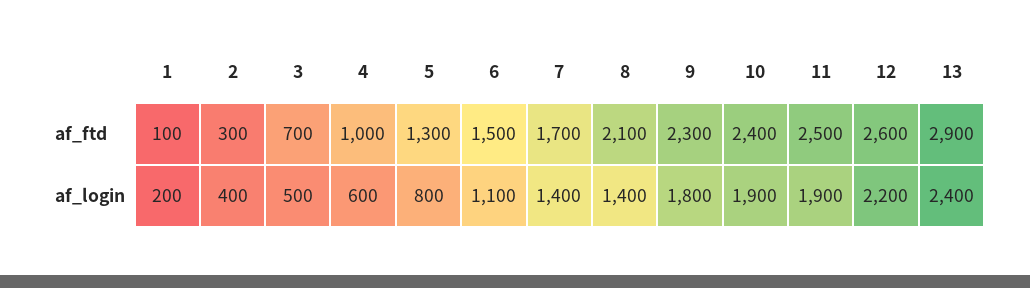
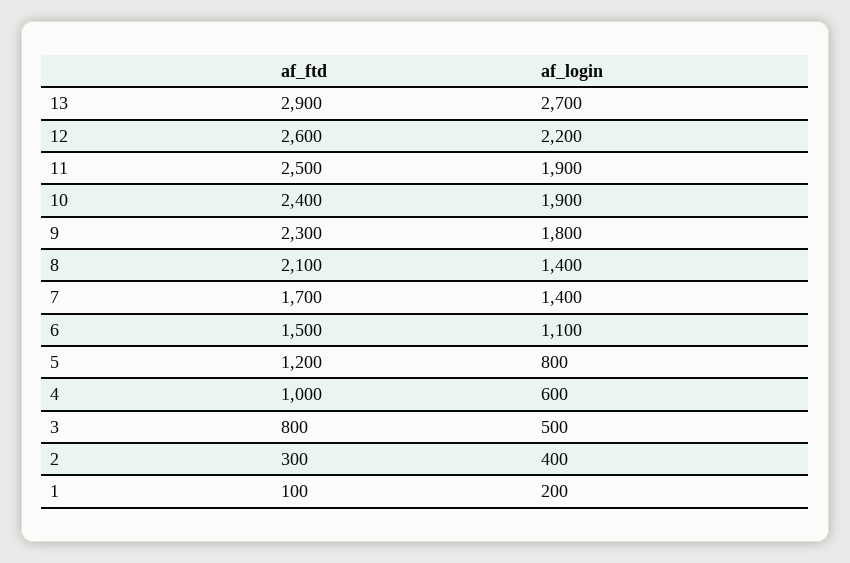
  {
    "1": {
      "af_ftd": 100,
      "af_login": 200
    },
    "2": {
      "af_ftd": 300,
      "af_login": 400
    },
    "3": {
-     "af_ftd": 700,
+     "af_ftd": 800,
      "af_login": 500
    },
    "4": {
      "af_ftd": 1000,
      "af_login": 600
    },
    "5": {
-     "af_ftd": 1300,
+     "af_ftd": 1200,
      "af_login": 800
    },
    "6": {
      "af_ftd": 1500,
      "af_login": 1100
    },
    "7": {
      "af_ftd": 1700,
      "af_login": 1400
    },
    "8": {
      "af_ftd": 2100,
      "af_login": 1400
    },
    "9": {
      "af_ftd": 2300,
      "af_login": 1800
    },
    "10": {
      "af_ftd": 2400,
      "af_login": 1900
    },
    "11": {
      "af_ftd": 2500,
      "af_login": 1900
    },
    "12": {
      "af_ftd": 2600,
      "af_login": 2200
    },
    "13": {
      "af_ftd": 2900,
-     "af_login": 2400
+     "af_login": 2700
    }
  }

